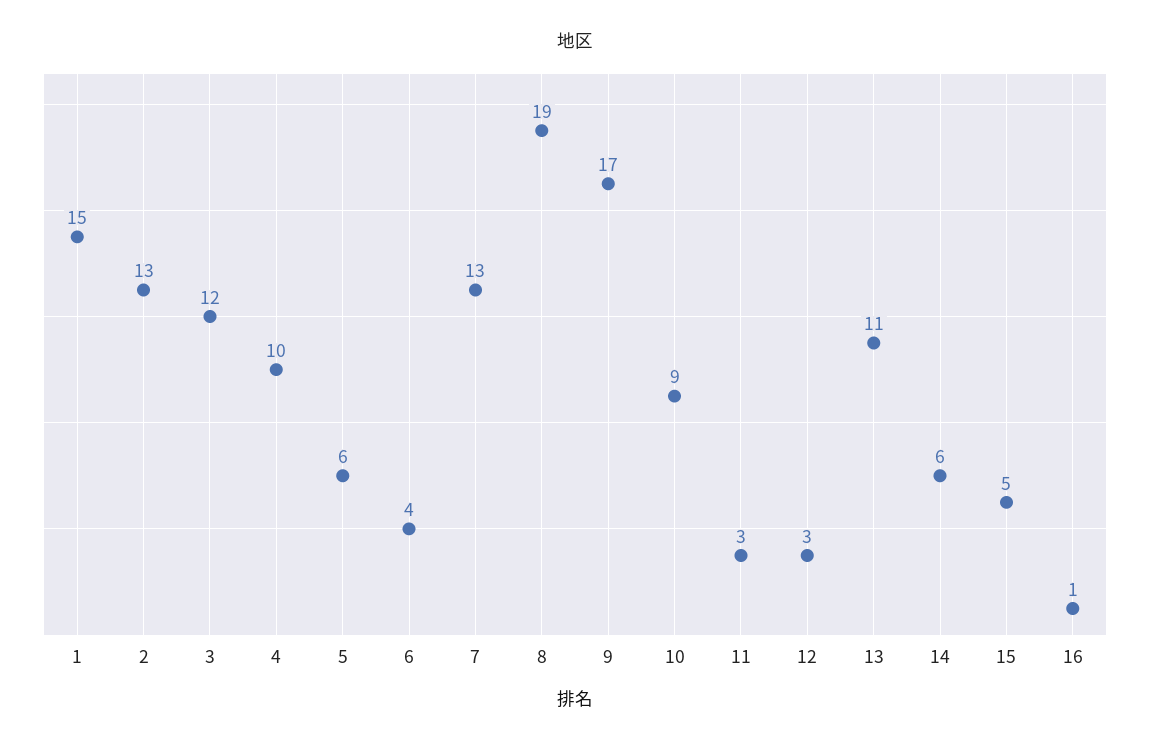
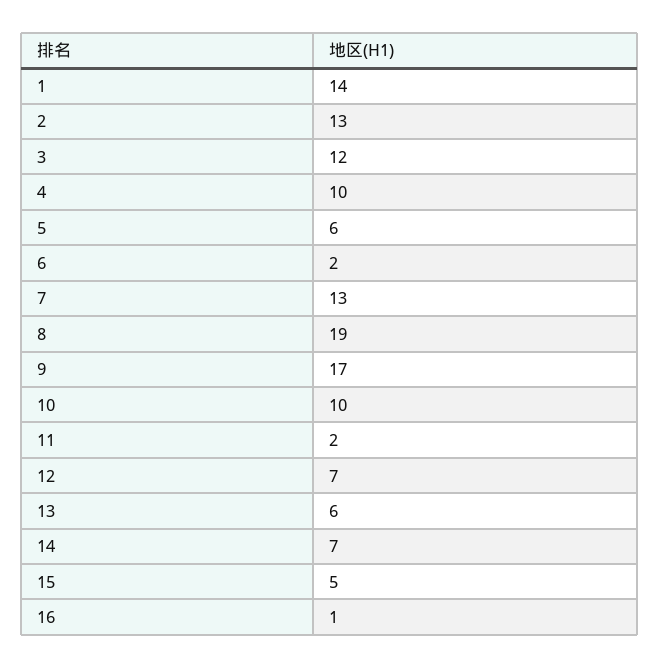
  {
-   "1": 15,
+   "1": 14,
    "2": 13,
    "3": 12,
    "4": 10,
    "5": 6,
-   "6": 4,
+   "6": 2,
    "7": 13,
    "8": 19,
    "9": 17,
-   "10": 9,
+   "10": 10,
-   "11": 3,
+   "11": 2,
-   "12": 3,
+   "12": 7,
-   "13": 11,
+   "13": 6,
-   "14": 6,
+   "14": 7,
    "15": 5,
    "16": 1
  }

